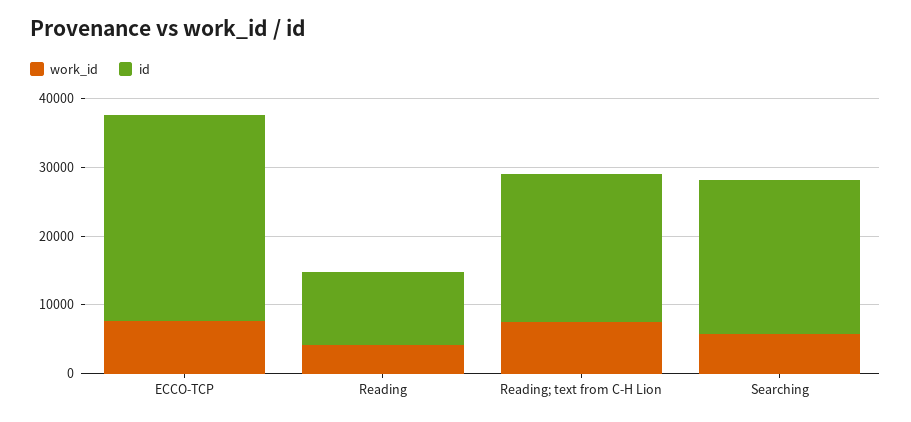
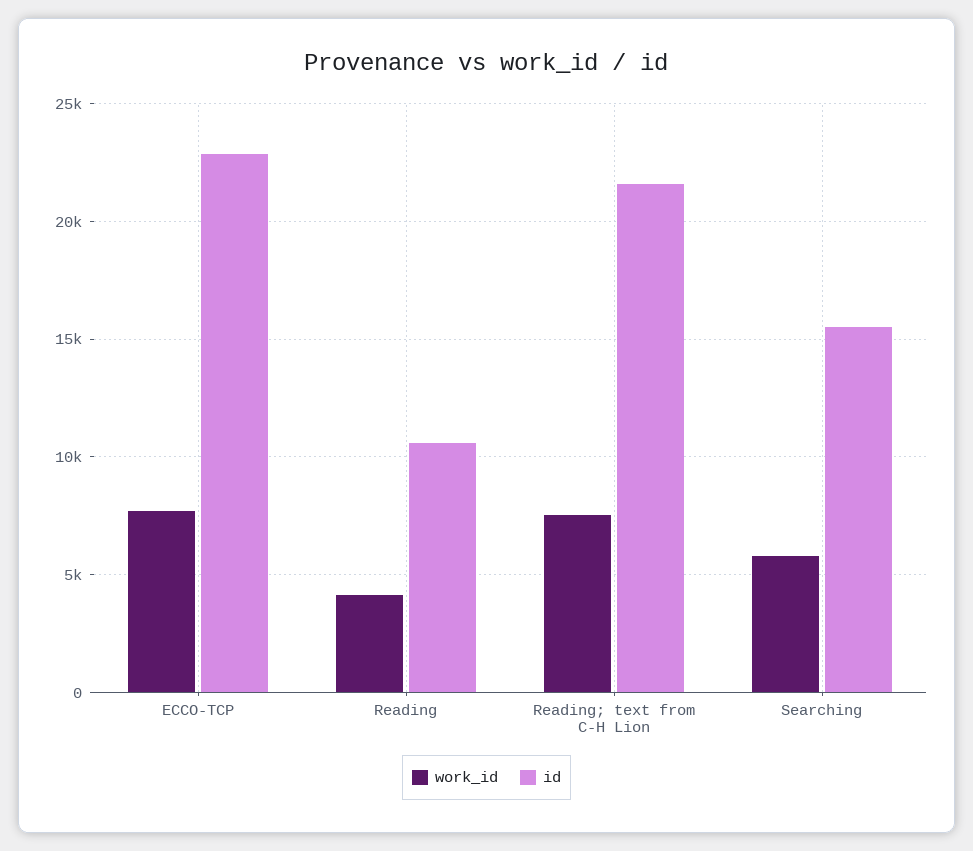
  {
    "work_id": {
      "ECCO-TCP": 7500,
      "Reading": 4000,
      "Reading; text from C-H Lion": 7500,
      "Searching": 6000
    },
    "id": {
-     "ECCO-TCP": 30000,
+     "ECCO-TCP": 23000,
      "Reading": 10500,
      "Reading; text from C-H Lion": 21500,
-     "Searching": 22000
+     "Searching": 15500
    }
  }

